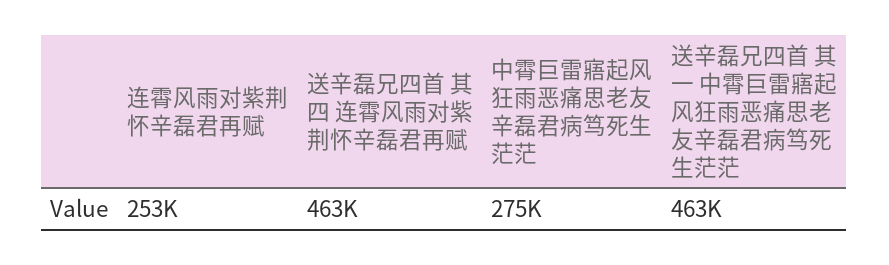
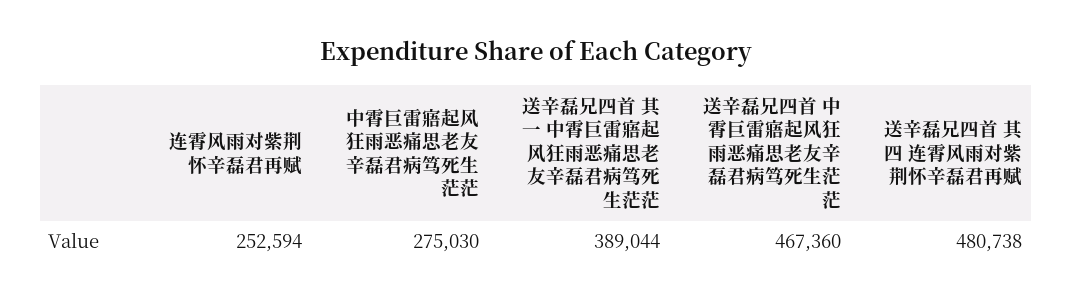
  {
    "连霄风雨对紫荆怀辛磊君再赋": 252594,
-   "送辛磊兄四首 其四 连霄风雨对紫荆怀辛磊君再赋": 463000,
+   "送辛磊兄四首 其四 连霄风雨对紫荆怀辛磊君再赋": 480738,
    "中霄巨雷寤起风狂雨恶痛思老友辛磊君病笃死生茫茫": 275030,
-   "送辛磊兄四首 其一 中霄巨雷寤起风狂雨恶痛思老友辛磊君病笃死生茫茫": 463000
+   "送辛磊兄四首 其一 中霄巨雷寤起风狂雨恶痛思老友辛磊君病笃死生茫茫": 389044,
+   "送辛磊兄四首 中霄巨雷寤起风狂雨恶痛思老友辛磊君病笃死生茫茫": 467360
  }

